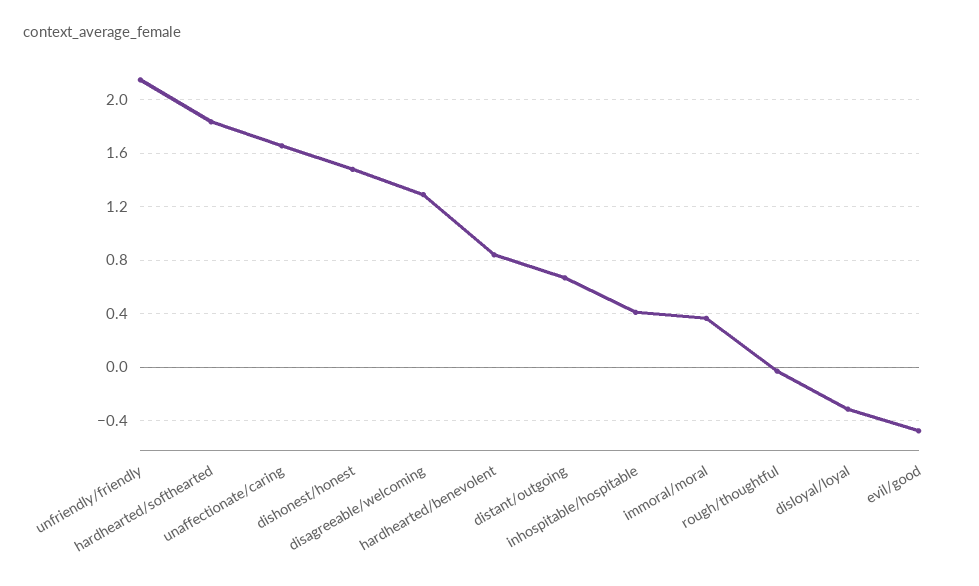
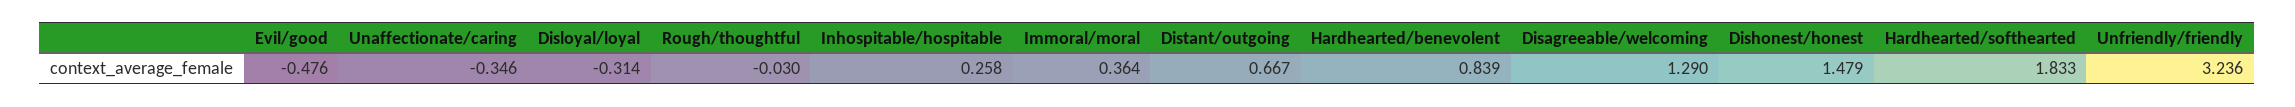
  {
-   "unfriendly/friendly": 2.15,
+   "unfriendly/friendly": 3.236,
    "hardhearted/softhearted": 1.833,
-   "unaffectionate/caring": 1.65,
+   "unaffectionate/caring": -0.346,
    "dishonest/honest": 1.479,
    "disagreeable/welcoming": 1.29,
    "hardhearted/benevolent": 0.839,
    "distant/outgoing": 0.667,
-   "inhospitable/hospitable": 0.4,
+   "inhospitable/hospitable": 0.258,
    "immoral/moral": 0.364,
    "rough/thoughtful": -0.03,
    "disloyal/loyal": -0.314,
    "evil/good": -0.476
  }

